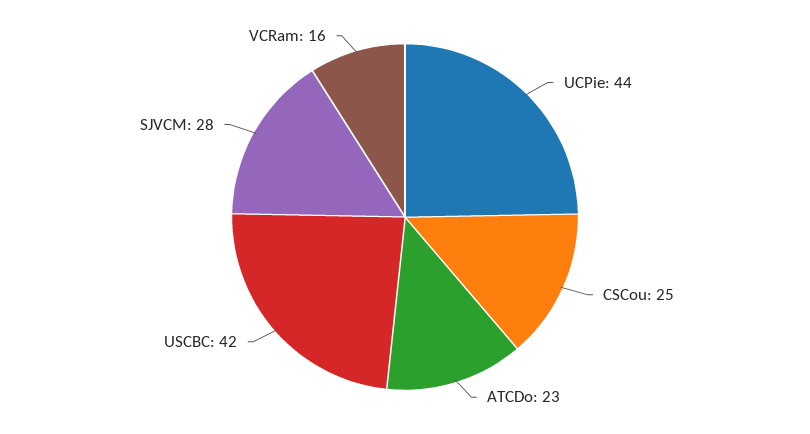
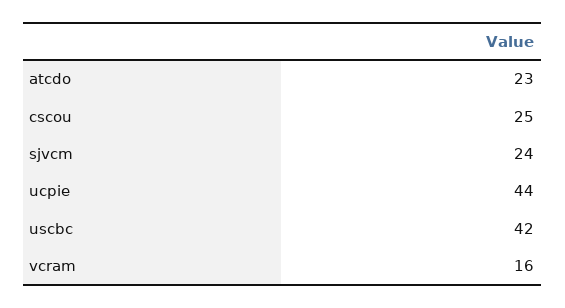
  {
    "UCPie": 44,
    "CSCou": 25,
    "ATCDo": 23,
    "USCBC": 42,
-   "SJVCM": 28,
+   "SJVCM": 24,
    "VCRam": 16
  }

